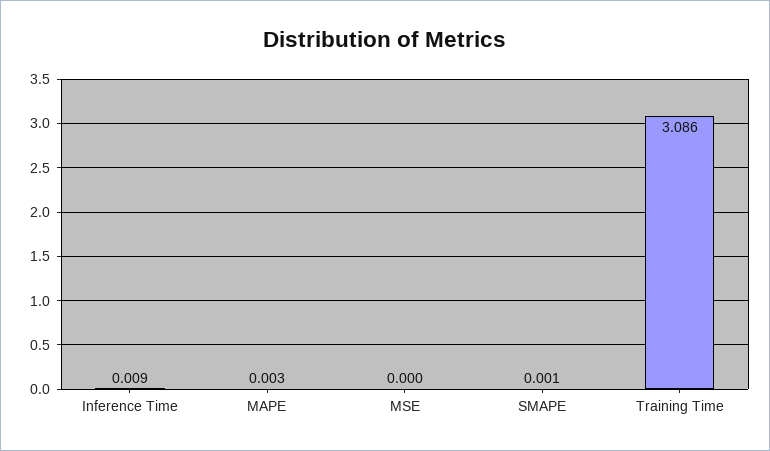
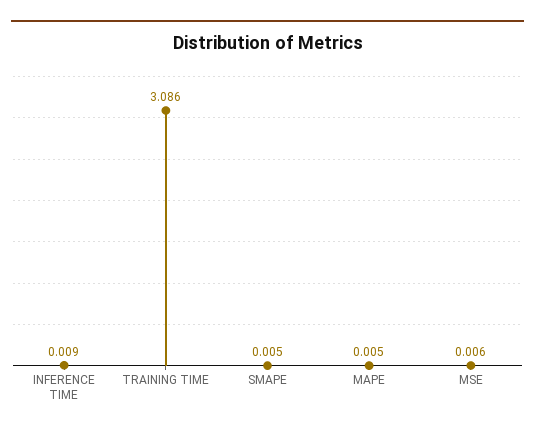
  {
    "Inference Time": 0.009,
-   "MAPE": 0.003,
+   "MAPE": 0.005,
-   "MSE": 0,
+   "MSE": 0.006,
-   "SMAPE": 0.001,
+   "SMAPE": 0.005,
    "Training Time": 3.086
  }

